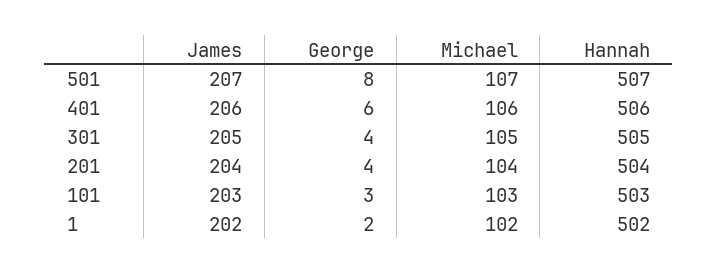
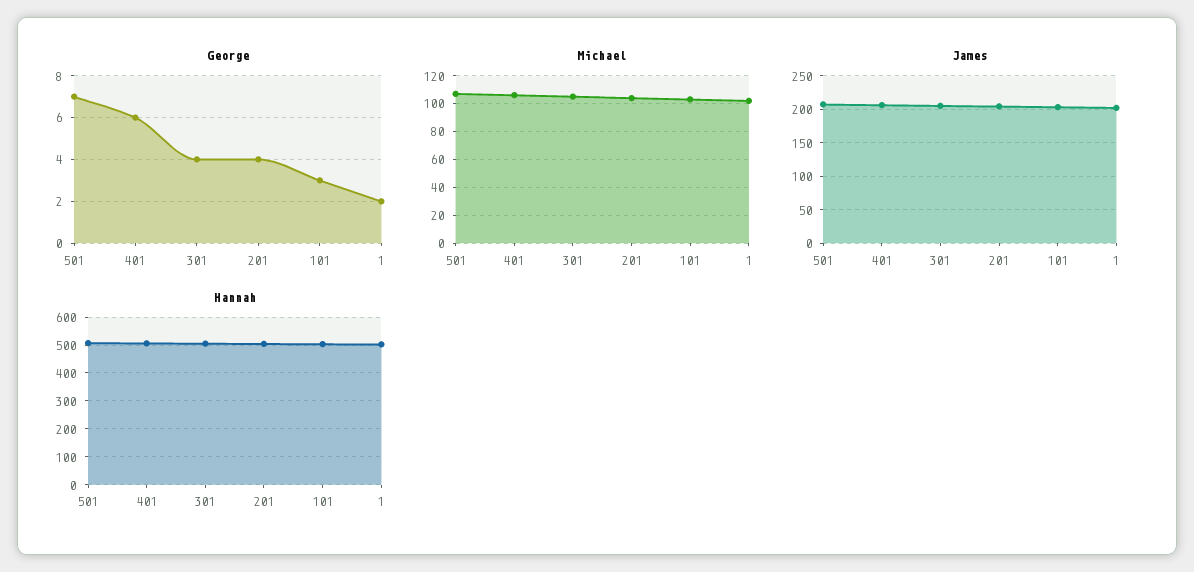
  {
    "James": {
      "501": 207,
      "401": 206,
      "301": 205,
      "201": 204,
      "101": 203,
      "1": 202
    },
    "George": {
-     "501": 8,
+     "501": 7,
      "401": 6,
      "301": 4,
      "201": 4,
      "101": 3,
      "1": 2
    },
    "Michael": {
      "501": 107,
      "401": 106,
      "301": 105,
      "201": 104,
      "101": 103,
      "1": 102
    },
    "Hannah": {
      "501": 507,
      "401": 506,
      "301": 505,
      "201": 504,
      "101": 503,
      "1": 502
    }
  }

